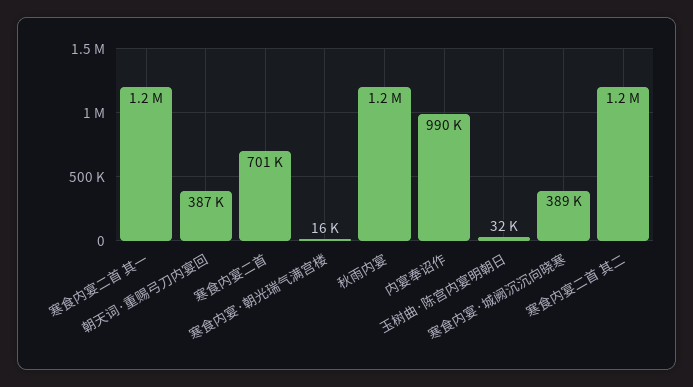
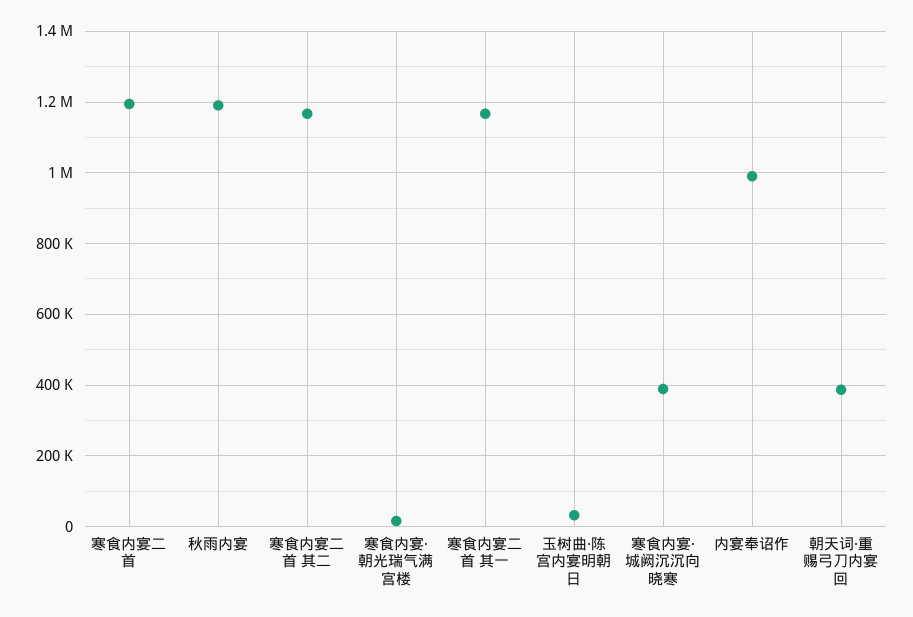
  {
    "寒食内宴二首 其一": 1200000,
    "朝天词·重赐弓刀内宴回": 387000,
-   "寒食内宴二首": 701000,
+   "寒食内宴二首": 1200000,
    "寒食内宴·朝光瑞气满宫楼": 16000,
    "秋雨内宴": 1200000,
    "内宴奉诏作": 990000,
    "玉树曲·陈宫内宴明朝日": 32000,
    "寒食内宴·城阙沉沉向晓寒": 389000,
    "寒食内宴二首 其二": 1200000
  }

